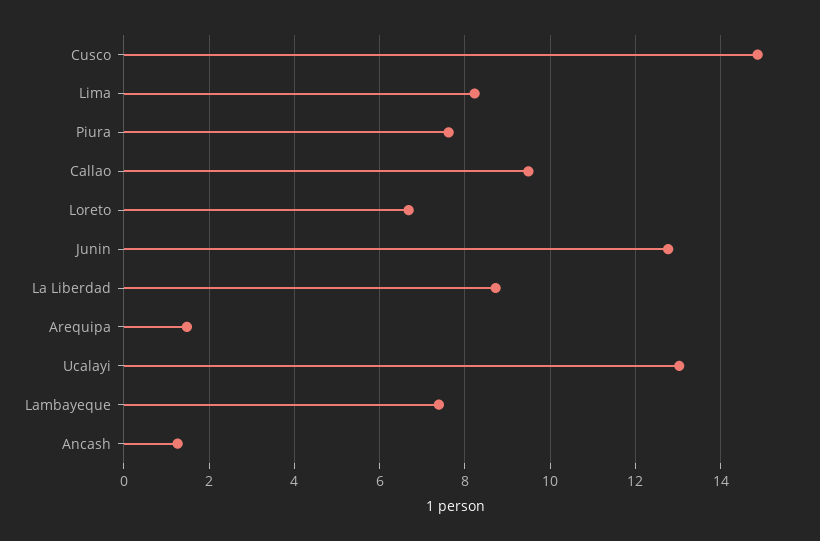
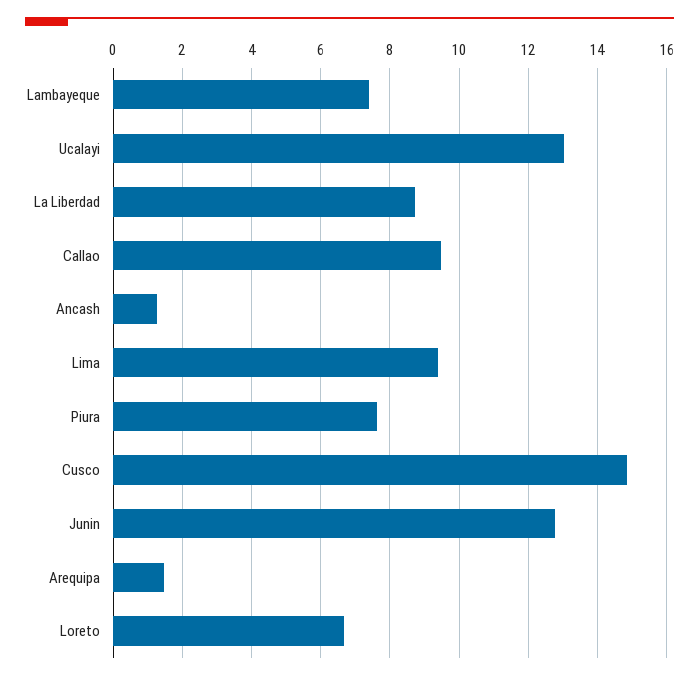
  {
    "Cusco": 14.8,
-   "Lima": 8.2,
+   "Lima": 9.4,
    "Piura": 7.6,
    "Callao": 9.4,
    "Loreto": 6.6,
    "Junin": 12.8,
    "La Liberdad": 8.8,
    "Arequipa": 1.4,
    "Ucalayi": 13,
    "Lambayeque": 7.4,
    "Ancash": 1.2
  }

